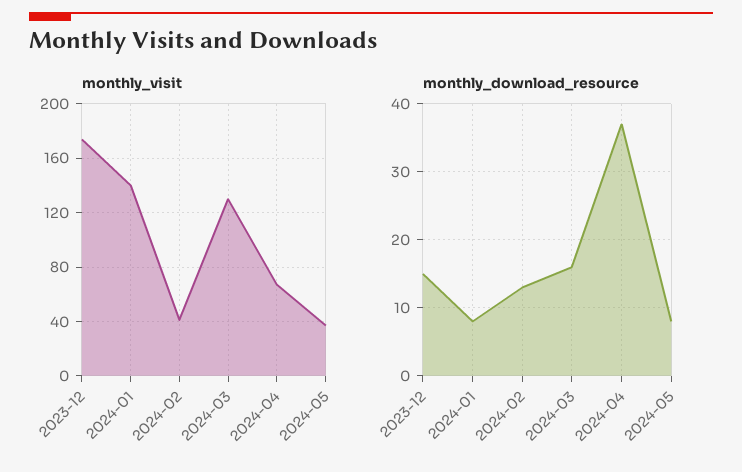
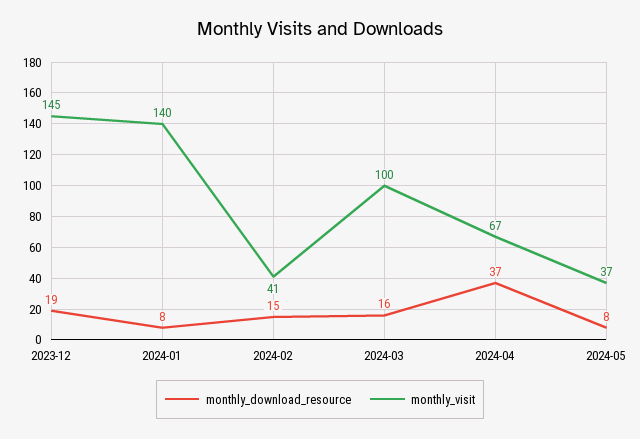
  {
    "monthly_visit": {
-     "2023-12": 175,
+     "2023-12": 145,
      "2024-01": 140,
      "2024-02": 41,
-     "2024-03": 130,
+     "2024-03": 100,
      "2024-04": 67,
      "2024-05": 37
    },
    "monthly_download_resource": {
-     "2023-12": 15,
+     "2023-12": 19,
      "2024-01": 8,
-     "2024-02": 13,
+     "2024-02": 15,
      "2024-03": 16,
      "2024-04": 37,
      "2024-05": 8
    }
  }

